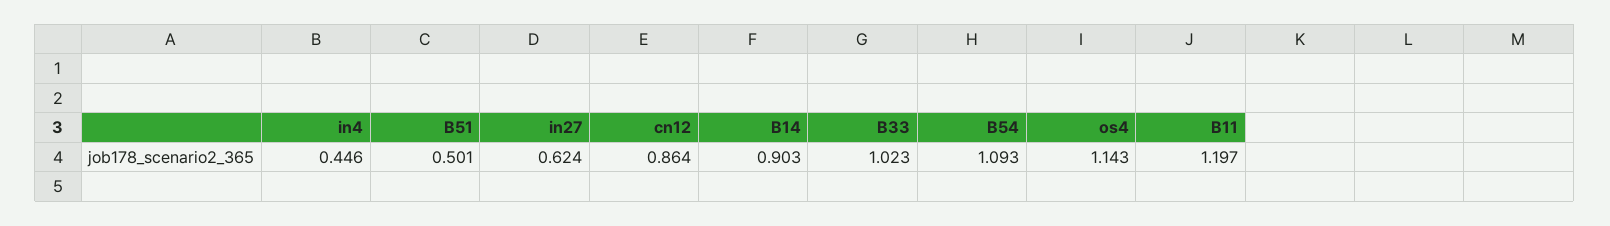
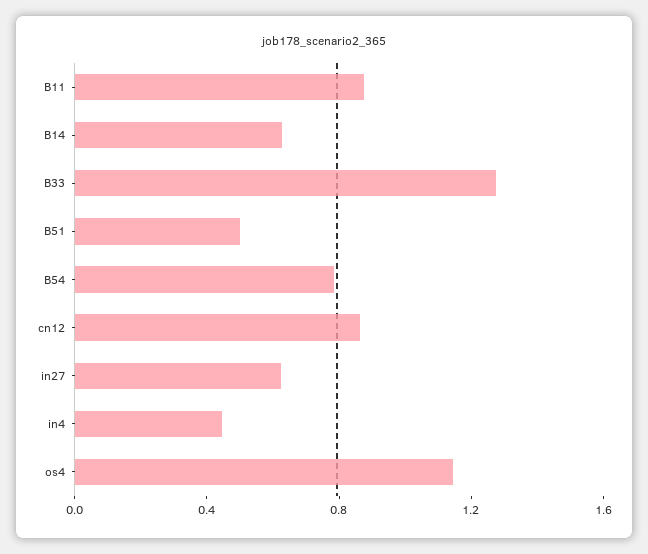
  {
    "in4": 0.446,
    "B51": 0.501,
    "in27": 0.624,
    "cn12": 0.864,
-   "B14": 0.903,
+   "B14": 0.6,
-   "B33": 1.023,
+   "B33": 1.3,
-   "B54": 1.093,
+   "B54": 0.8,
    "os4": 1.143,
-   "B11": 1.197
+   "B11": 0.9
  }

